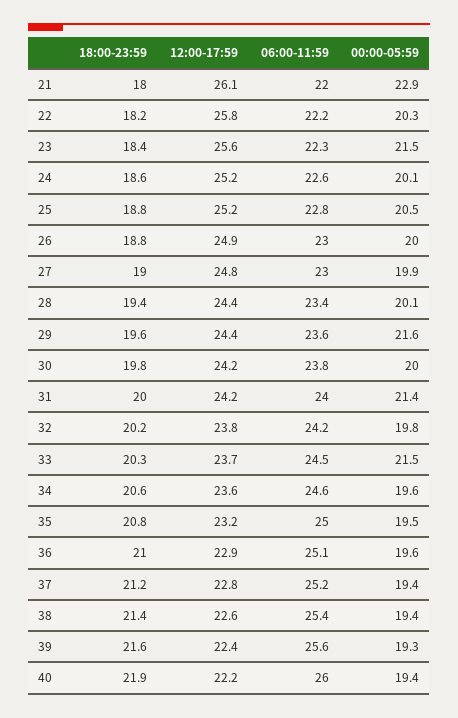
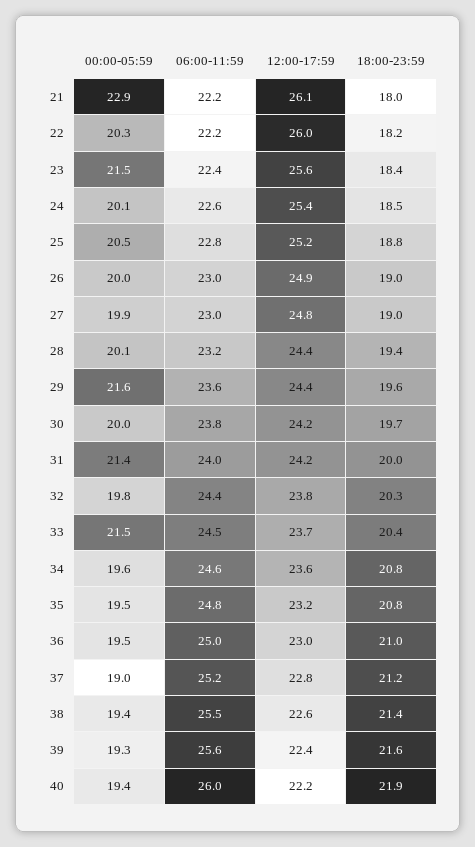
  {
    "18:00-23:59": {
      "21": 18,
      "22": 18.2,
      "23": 18.4,
-     "24": 18.6,
+     "24": 18.5,
      "25": 18.8,
-     "26": 18.8,
+     "26": 19,
      "27": 19,
      "28": 19.4,
      "29": 19.6,
-     "30": 19.8,
+     "30": 19.7,
      "31": 20,
-     "32": 20.2,
+     "32": 20.3,
-     "33": 20.3,
+     "33": 20.4,
-     "34": 20.6,
+     "34": 20.8,
      "35": 20.8,
      "36": 21,
      "37": 21.2,
      "38": 21.4,
      "39": 21.6,
      "40": 21.9
    },
    "12:00-17:59": {
      "21": 26.1,
-     "22": 25.8,
+     "22": 26,
      "23": 25.6,
-     "24": 25.2,
+     "24": 25.4,
      "25": 25.2,
      "26": 24.9,
      "27": 24.8,
      "28": 24.4,
      "29": 24.4,
      "30": 24.2,
      "31": 24.2,
      "32": 23.8,
      "33": 23.7,
      "34": 23.6,
      "35": 23.2,
-     "36": 22.9,
+     "36": 23,
      "37": 22.8,
      "38": 22.6,
      "39": 22.4,
      "40": 22.2
    },
    "06:00-11:59": {
-     "21": 22,
+     "21": 22.2,
      "22": 22.2,
-     "23": 22.3,
+     "23": 22.4,
      "24": 22.6,
      "25": 22.8,
      "26": 23,
      "27": 23,
-     "28": 23.4,
+     "28": 23.2,
      "29": 23.6,
      "30": 23.8,
      "31": 24,
-     "32": 24.2,
+     "32": 24.4,
      "33": 24.5,
      "34": 24.6,
-     "35": 25,
+     "35": 24.8,
-     "36": 25.1,
+     "36": 25,
      "37": 25.2,
-     "38": 25.4,
+     "38": 25.5,
      "39": 25.6,
      "40": 26
    },
    "00:00-05:59": {
      "21": 22.9,
      "22": 20.3,
      "23": 21.5,
      "24": 20.1,
      "25": 20.5,
      "26": 20,
      "27": 19.9,
      "28": 20.1,
      "29": 21.6,
      "30": 20,
      "31": 21.4,
      "32": 19.8,
      "33": 21.5,
      "34": 19.6,
      "35": 19.5,
-     "36": 19.6,
+     "36": 19.5,
-     "37": 19.4,
+     "37": 19,
      "38": 19.4,
      "39": 19.3,
      "40": 19.4
    }
  }

